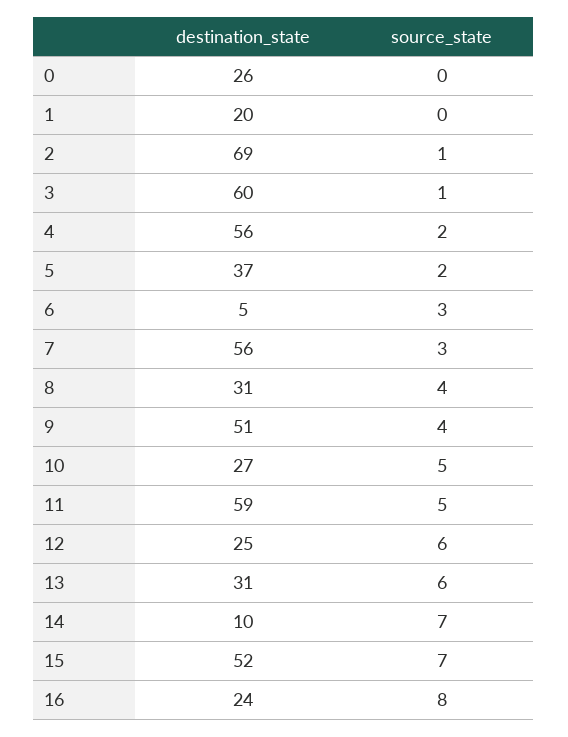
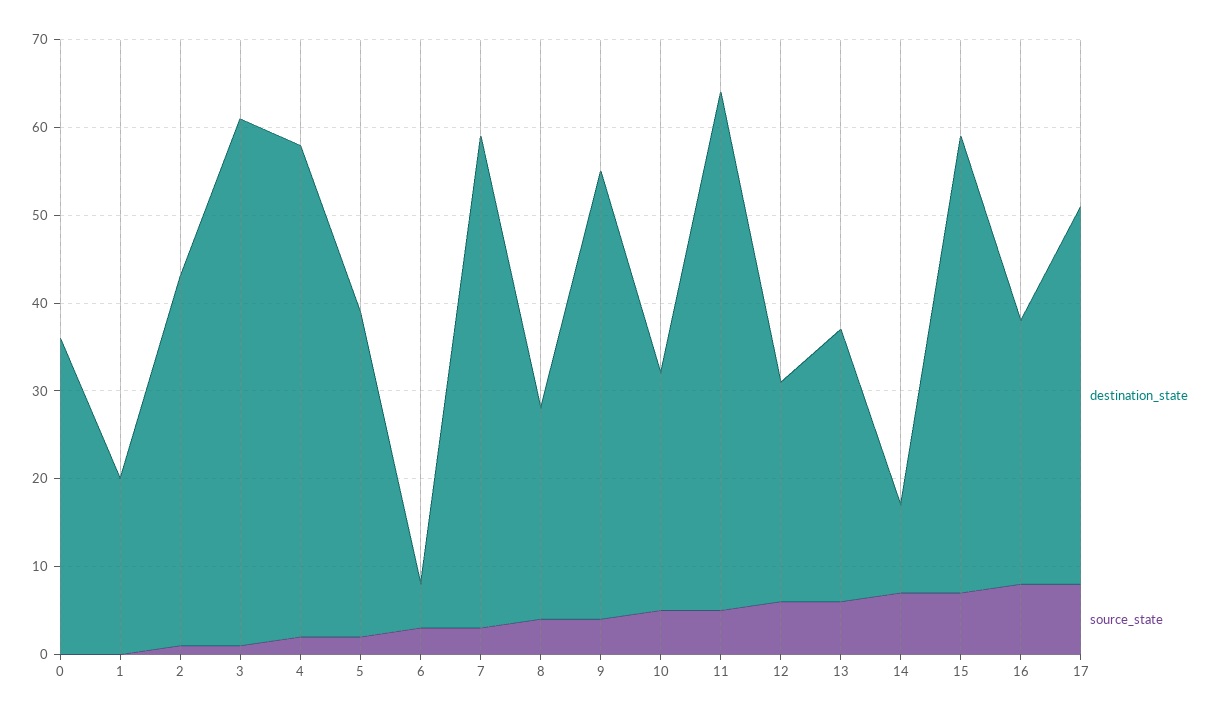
  {
    "destination_state": {
-     "0": 26,
+     "0": 36,
      "1": 20,
-     "2": 69,
+     "2": 42,
      "3": 60,
      "4": 56,
      "5": 37,
      "6": 5,
      "7": 56,
-     "8": 31,
+     "8": 24,
      "9": 51,
      "10": 27,
      "11": 59,
      "12": 25,
      "13": 31,
      "14": 10,
      "15": 52,
-     "16": 24
+     "16": 30,
+     "17": 43
    },
    "source_state": {
      "0": 0,
      "1": 0,
      "2": 1,
      "3": 1,
      "4": 2,
      "5": 2,
      "6": 3,
      "7": 3,
      "8": 4,
      "9": 4,
      "10": 5,
      "11": 5,
      "12": 6,
      "13": 6,
      "14": 7,
      "15": 7,
-     "16": 8
+     "16": 8,
+     "17": 8
    }
  }

